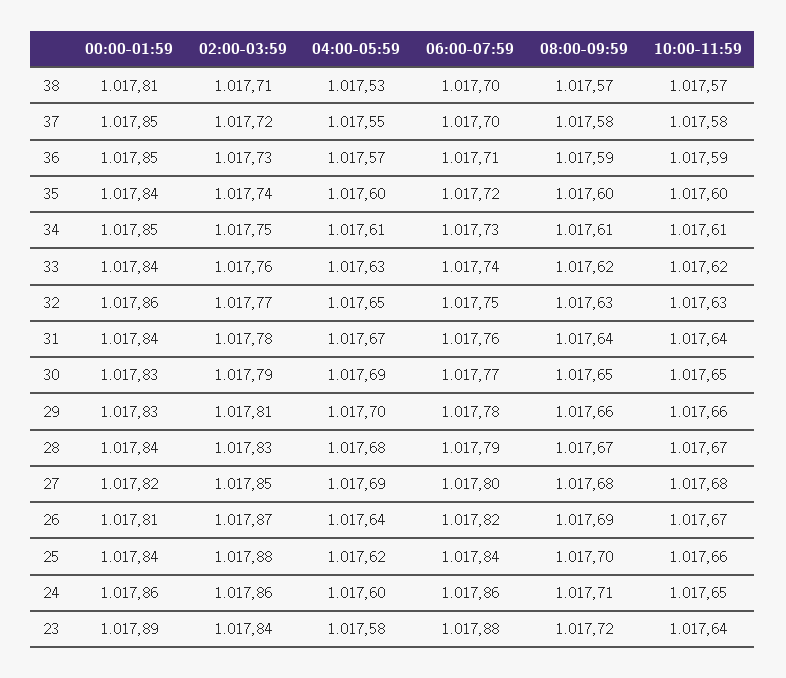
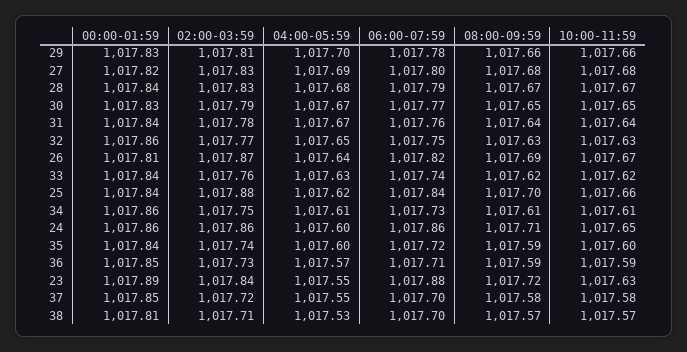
  {
    "00:00-01:59": {
      "38": 1017.81,
      "37": 1017.85,
      "36": 1017.85,
      "35": 1017.84,
-     "34": 1017.85,
+     "34": 1017.86,
      "33": 1017.84,
      "32": 1017.86,
      "31": 1017.84,
      "30": 1017.83,
      "29": 1017.83,
      "28": 1017.84,
      "27": 1017.82,
      "26": 1017.81,
      "25": 1017.84,
      "24": 1017.86,
      "23": 1017.89
    },
    "02:00-03:59": {
      "38": 1017.71,
      "37": 1017.72,
      "36": 1017.73,
      "35": 1017.74,
      "34": 1017.75,
      "33": 1017.76,
      "32": 1017.77,
      "31": 1017.78,
      "30": 1017.79,
      "29": 1017.81,
      "28": 1017.83,
-     "27": 1017.85,
+     "27": 1017.83,
      "26": 1017.87,
      "25": 1017.88,
      "24": 1017.86,
      "23": 1017.84
    },
    "04:00-05:59": {
      "38": 1017.53,
      "37": 1017.55,
      "36": 1017.57,
      "35": 1017.6,
      "34": 1017.61,
      "33": 1017.63,
      "32": 1017.65,
      "31": 1017.67,
-     "30": 1017.69,
+     "30": 1017.67,
      "29": 1017.7,
      "28": 1017.68,
      "27": 1017.69,
      "26": 1017.64,
      "25": 1017.62,
      "24": 1017.6,
-     "23": 1017.58
+     "23": 1017.55
    },
    "06:00-07:59": {
      "38": 1017.7,
      "37": 1017.7,
      "36": 1017.71,
      "35": 1017.72,
      "34": 1017.73,
      "33": 1017.74,
      "32": 1017.75,
      "31": 1017.76,
      "30": 1017.77,
      "29": 1017.78,
      "28": 1017.79,
      "27": 1017.8,
      "26": 1017.82,
      "25": 1017.84,
      "24": 1017.86,
      "23": 1017.88
    },
    "08:00-09:59": {
      "38": 1017.57,
      "37": 1017.58,
      "36": 1017.59,
-     "35": 1017.6,
+     "35": 1017.59,
      "34": 1017.61,
      "33": 1017.62,
      "32": 1017.63,
      "31": 1017.64,
      "30": 1017.65,
      "29": 1017.66,
      "28": 1017.67,
      "27": 1017.68,
      "26": 1017.69,
      "25": 1017.7,
      "24": 1017.71,
      "23": 1017.72
    },
    "10:00-11:59": {
      "38": 1017.57,
      "37": 1017.58,
      "36": 1017.59,
      "35": 1017.6,
      "34": 1017.61,
      "33": 1017.62,
      "32": 1017.63,
      "31": 1017.64,
      "30": 1017.65,
      "29": 1017.66,
      "28": 1017.67,
      "27": 1017.68,
      "26": 1017.67,
      "25": 1017.66,
      "24": 1017.65,
-     "23": 1017.64
+     "23": 1017.63
    }
  }

